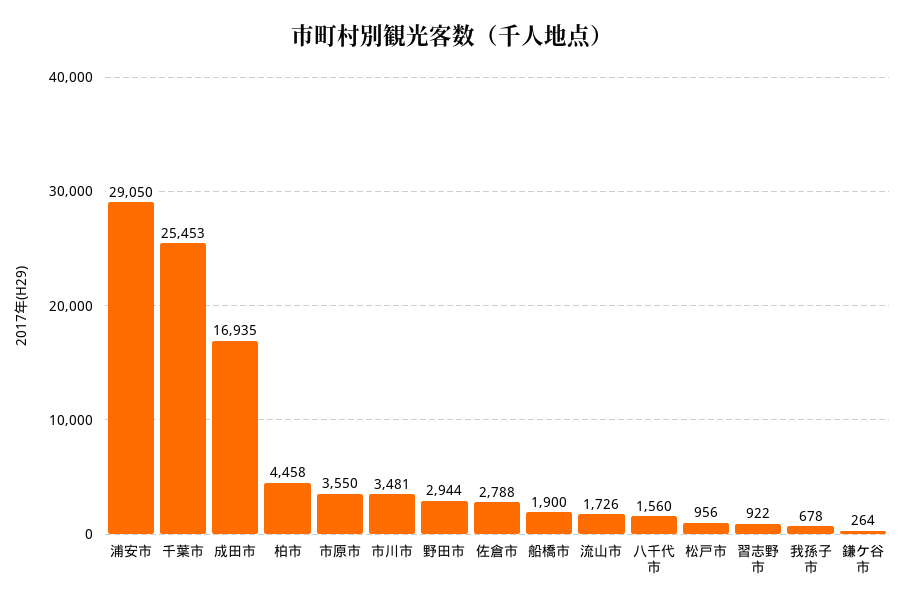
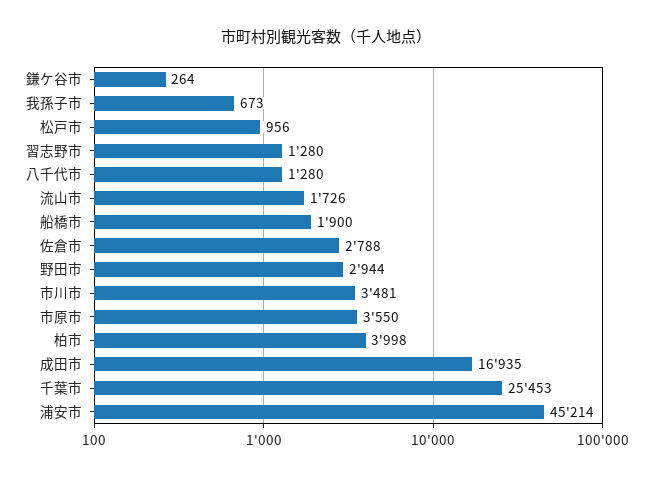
  {
-   "浦安市": 29050,
+   "浦安市": 45214,
    "千葉市": 25453,
    "成田市": 16935,
-   "柏市": 4458,
+   "柏市": 3998,
    "市原市": 3550,
    "市川市": 3481,
    "野田市": 2944,
    "佐倉市": 2788,
    "船橋市": 1900,
    "流山市": 1726,
-   "八千代市": 1560,
+   "八千代市": 1280,
    "松戸市": 956,
-   "習志野市": 922,
+   "習志野市": 1280,
-   "我孫子市": 678,
+   "我孫子市": 673,
    "鎌ケ谷市": 264
  }

